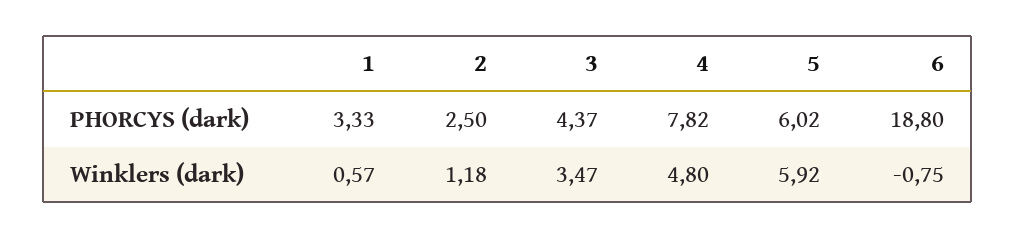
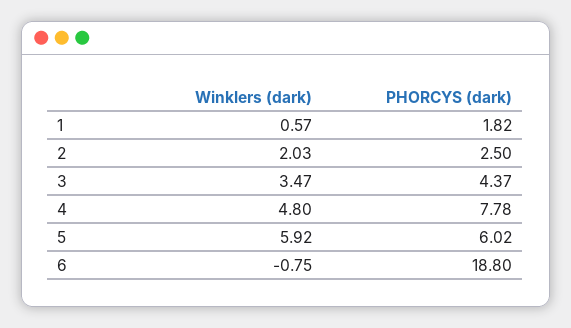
  {
    "1": {
-     "PHORCYS (dark)": 3.33,
+     "PHORCYS (dark)": 1.82,
      "Winklers (dark)": 0.57
    },
    "2": {
      "PHORCYS (dark)": 2.5,
-     "Winklers (dark)": 1.18
+     "Winklers (dark)": 2.03
    },
    "3": {
      "PHORCYS (dark)": 4.37,
      "Winklers (dark)": 3.47
    },
    "4": {
-     "PHORCYS (dark)": 7.82,
+     "PHORCYS (dark)": 7.78,
      "Winklers (dark)": 4.8
    },
    "5": {
      "PHORCYS (dark)": 6.02,
      "Winklers (dark)": 5.92
    },
    "6": {
      "PHORCYS (dark)": 18.8,
      "Winklers (dark)": -0.75
    }
  }

